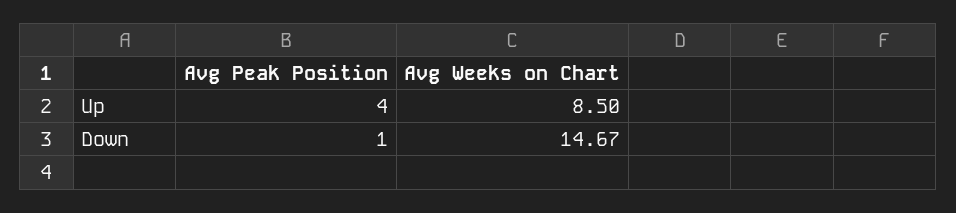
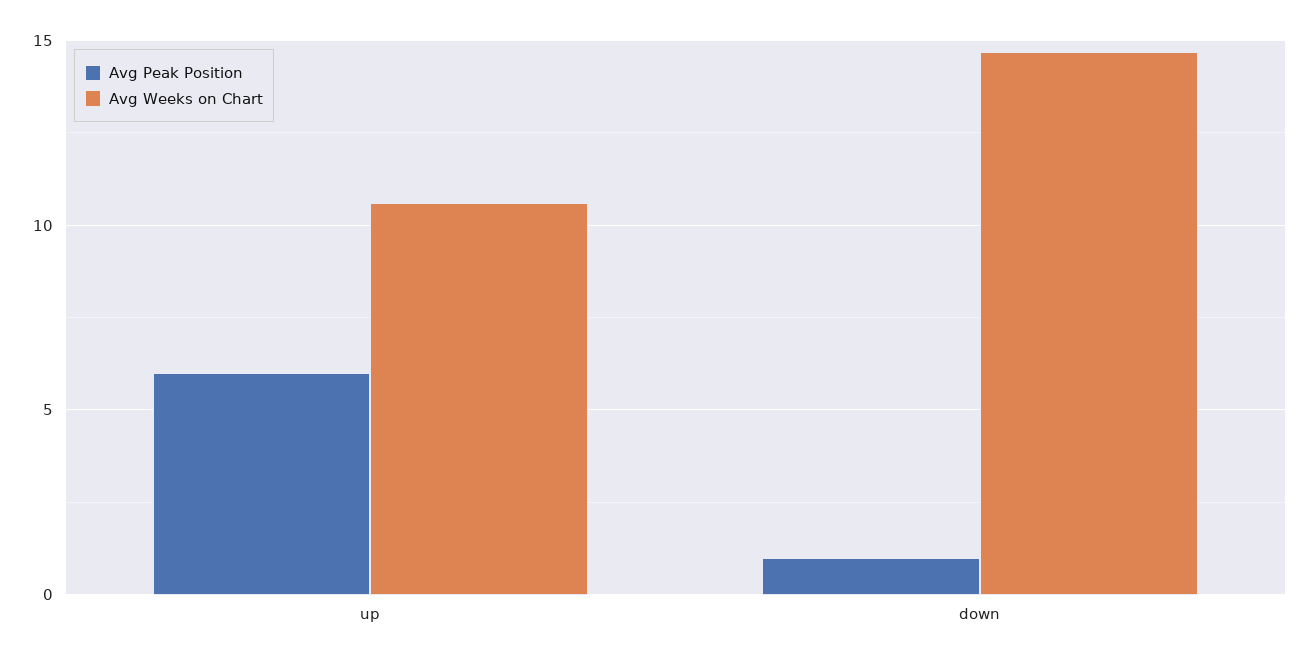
  {
    "Avg Peak Position": {
-     "Up": 4,
+     "Up": 6,
      "Down": 1
    },
    "Avg Weeks on Chart": {
-     "Up": 8.5,
+     "Up": 10.5,
      "Down": 14.67
    }
  }

